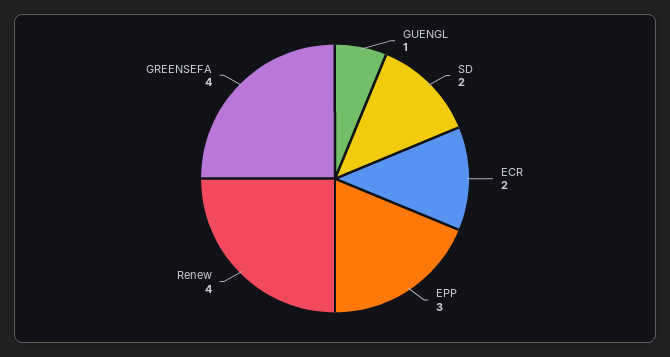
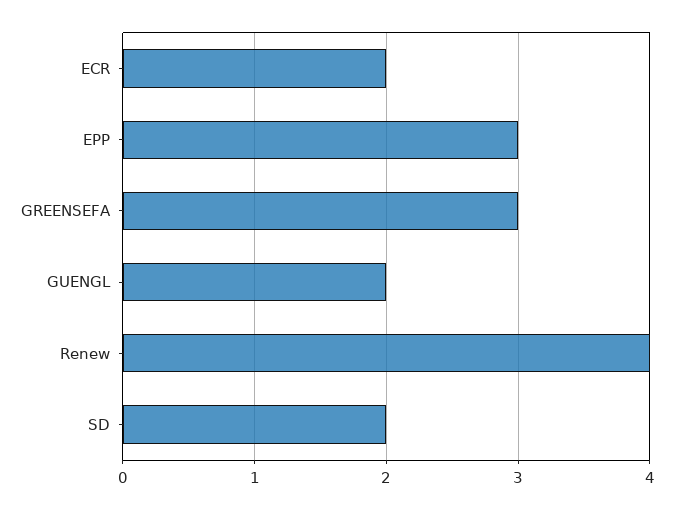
  {
-   "GUENGL": 1,
+   "GUENGL": 2,
    "SD": 2,
    "ECR": 2,
    "EPP": 3,
    "Renew": 4,
-   "GREENSEFA": 4
+   "GREENSEFA": 3
  }

